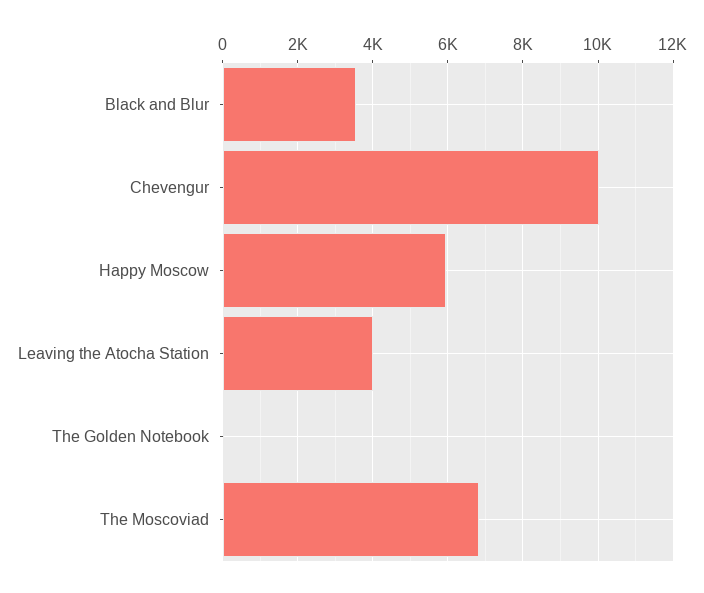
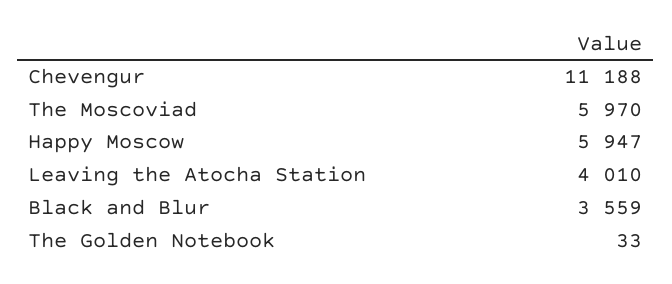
  {
    "Black and Blur": 3559,
-   "Chevengur": 10000,
+   "Chevengur": 11188,
    "Happy Moscow": 5947,
    "Leaving the Atocha Station": 4010,
    "The Golden Notebook": 33,
-   "The Moscoviad": 6800
+   "The Moscoviad": 5970
  }

